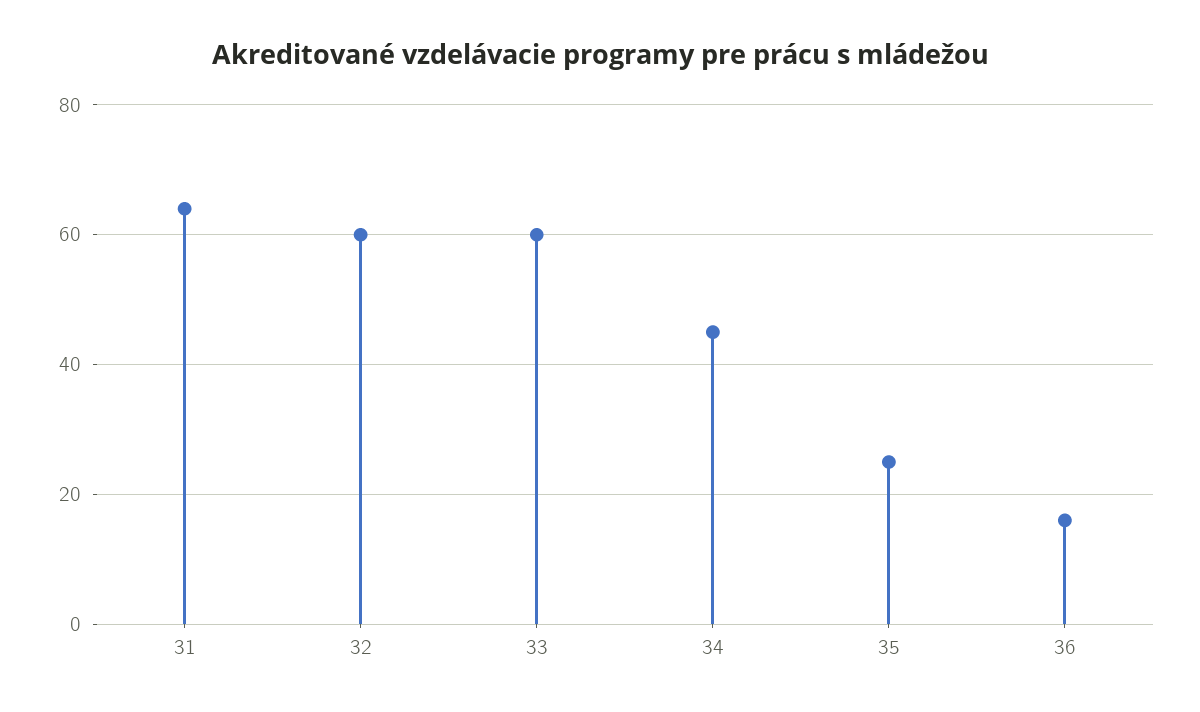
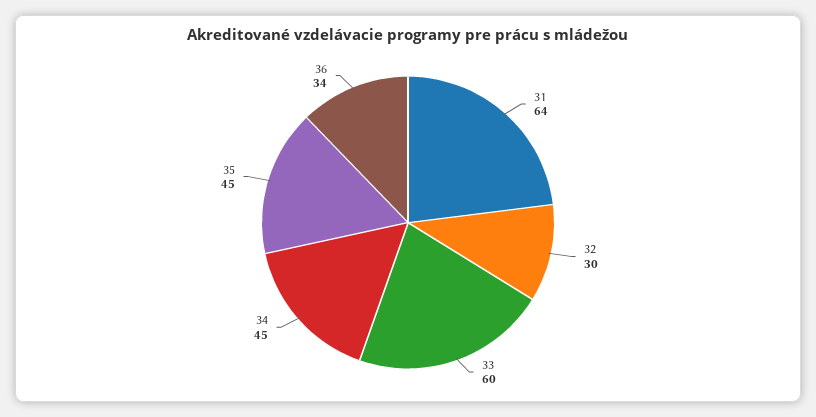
  {
    "31": 64,
-   "32": 60,
+   "32": 30,
    "33": 60,
    "34": 45,
-   "35": 25,
+   "35": 45,
-   "36": 15
+   "36": 34
  }

